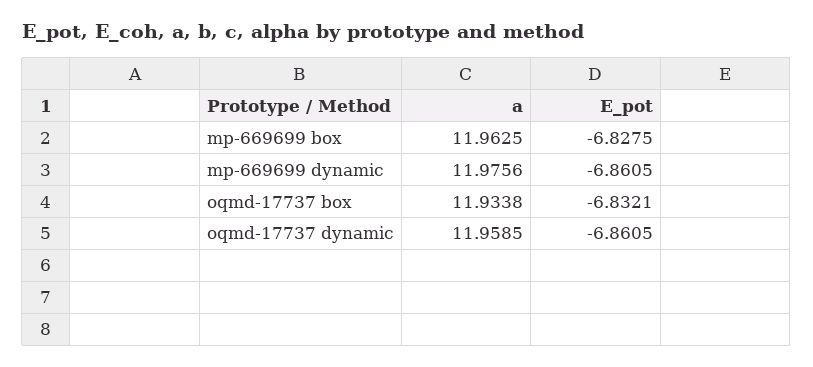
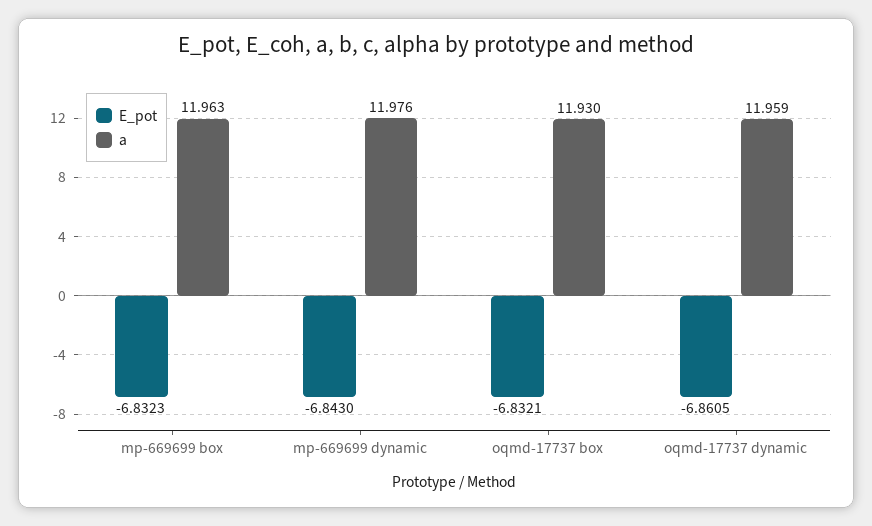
  {
    "a": {
      "mp-669699 box": 11.9625,
      "mp-669699 dynamic": 11.9756,
-     "oqmd-17737 box": 11.9338,
+     "oqmd-17737 box": 11.93,
      "oqmd-17737 dynamic": 11.9585
    },
    "E_pot": {
-     "mp-669699 box": -6.8275,
+     "mp-669699 box": -6.8323,
-     "mp-669699 dynamic": -6.8605,
+     "mp-669699 dynamic": -6.843,
      "oqmd-17737 box": -6.8321,
      "oqmd-17737 dynamic": -6.8605
    }
  }

